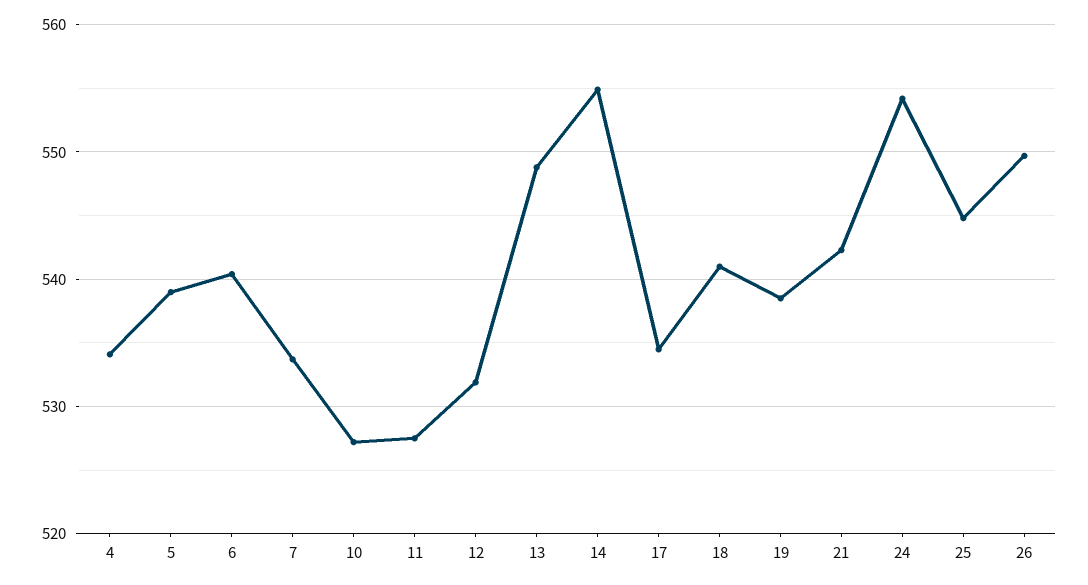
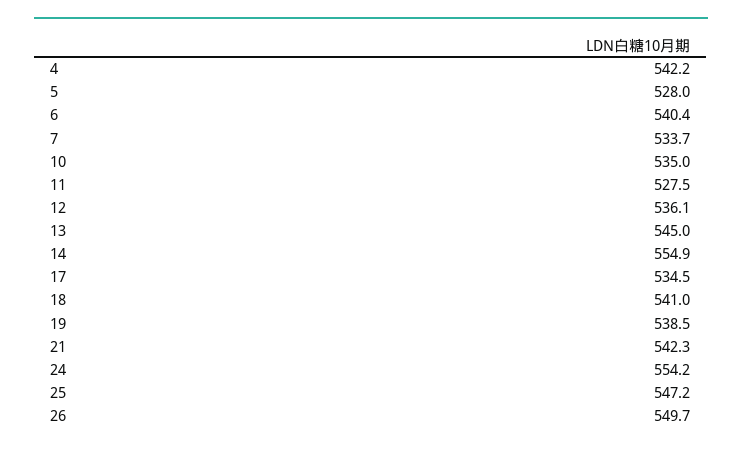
  {
-   "4": 534,
+   "4": 542.2,
-   "5": 539,
+   "5": 528,
    "6": 540.4,
    "7": 533.7,
-   "10": 527,
+   "10": 535,
    "11": 527.5,
-   "12": 532,
+   "12": 536.1,
-   "13": 549,
+   "13": 545,
    "14": 554.9,
    "17": 534.5,
    "18": 541,
    "19": 538.5,
    "21": 542.3,
    "24": 554.2,
-   "25": 545,
+   "25": 547.2,
    "26": 549.7
  }

